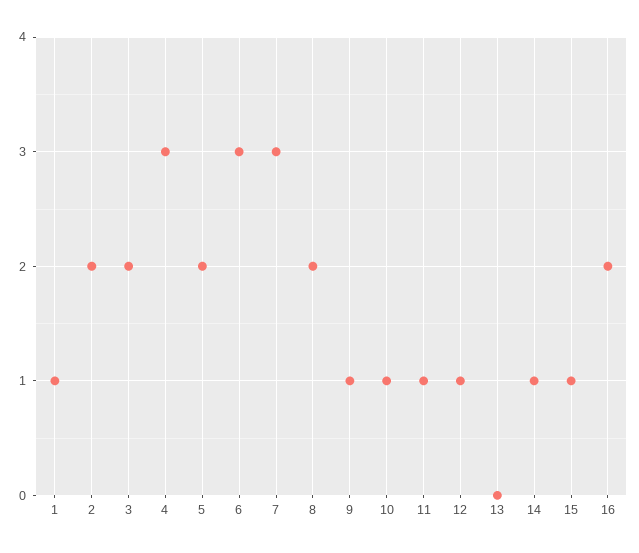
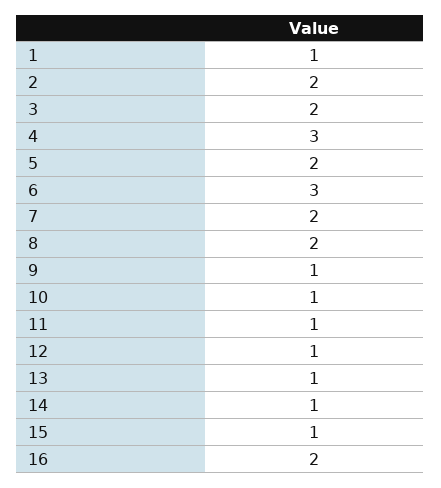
  {
    "1": 1,
    "2": 2,
    "3": 2,
    "4": 3,
    "5": 2,
    "6": 3,
-   "7": 3,
+   "7": 2,
    "8": 2,
    "9": 1,
    "10": 1,
    "11": 1,
    "12": 1,
-   "13": 0,
+   "13": 1,
    "14": 1,
    "15": 1,
    "16": 2
  }

